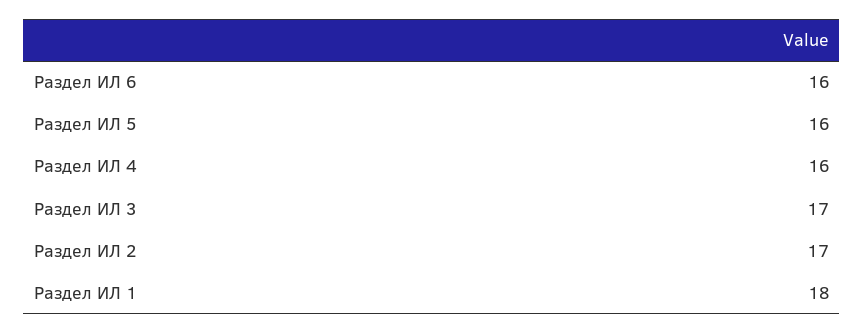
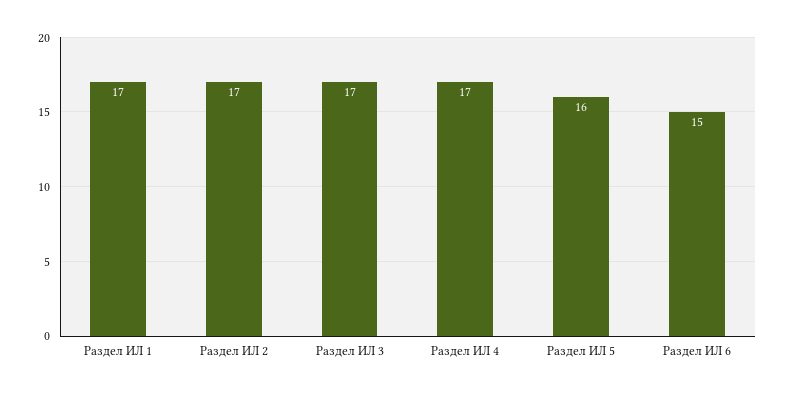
  {
-   "Раздел ИЛ 6": 16,
+   "Раздел ИЛ 6": 15,
    "Раздел ИЛ 5": 16,
-   "Раздел ИЛ 4": 16,
+   "Раздел ИЛ 4": 17,
    "Раздел ИЛ 3": 17,
    "Раздел ИЛ 2": 17,
-   "Раздел ИЛ 1": 18
+   "Раздел ИЛ 1": 17
  }

